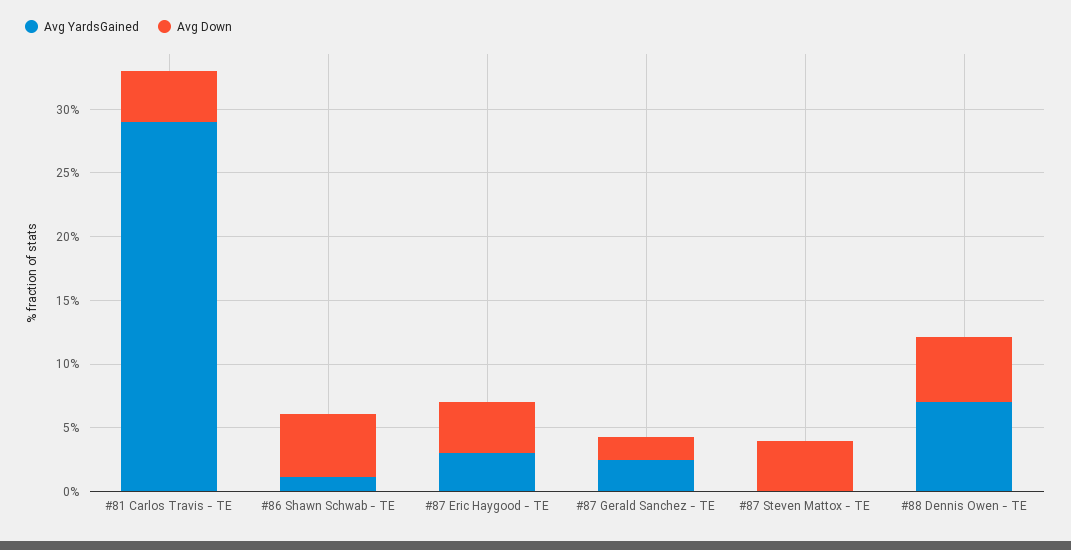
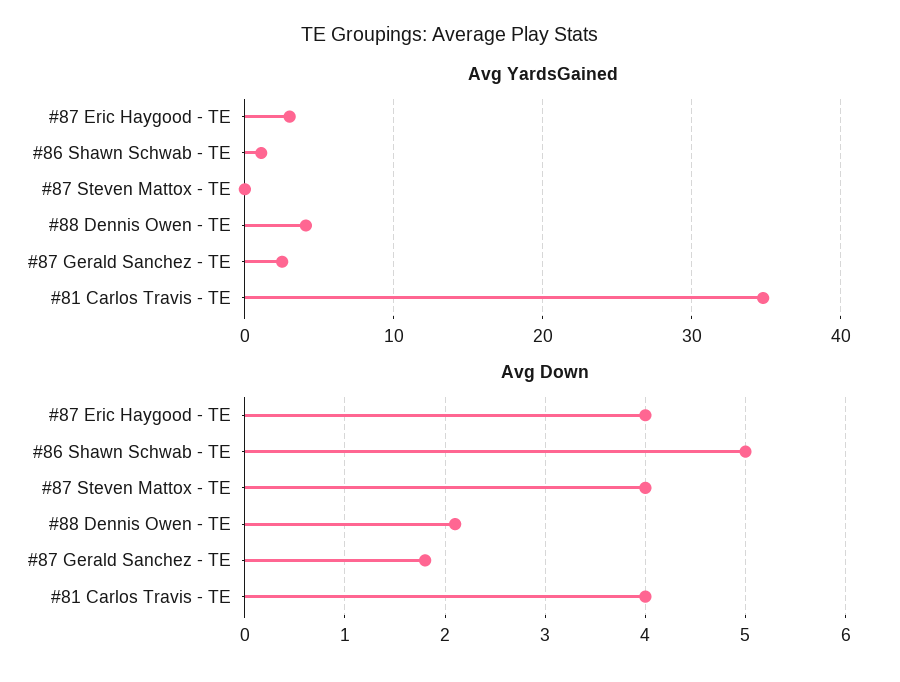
  {
    "Avg YardsGained": {
-     "#81 Carlos Travis - TE": 29,
+     "#81 Carlos Travis - TE": 35,
      "#86 Shawn Schwab - TE": 1,
      "#87 Eric Haygood - TE": 3,
      "#87 Gerald Sanchez - TE": 3,
      "#87 Steven Mattox - TE": 0,
-     "#88 Dennis Owen - TE": 7
+     "#88 Dennis Owen - TE": 4
    },
    "Avg Down": {
      "#81 Carlos Travis - TE": 4,
      "#86 Shawn Schwab - TE": 5,
      "#87 Eric Haygood - TE": 4,
      "#87 Gerald Sanchez - TE": 1.8,
      "#87 Steven Mattox - TE": 4,
-     "#88 Dennis Owen - TE": 5
+     "#88 Dennis Owen - TE": 2.1
    }
  }

